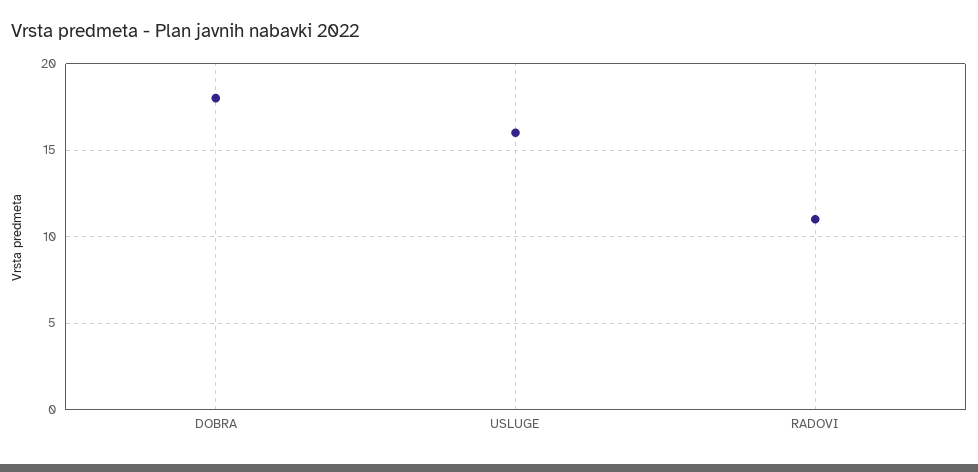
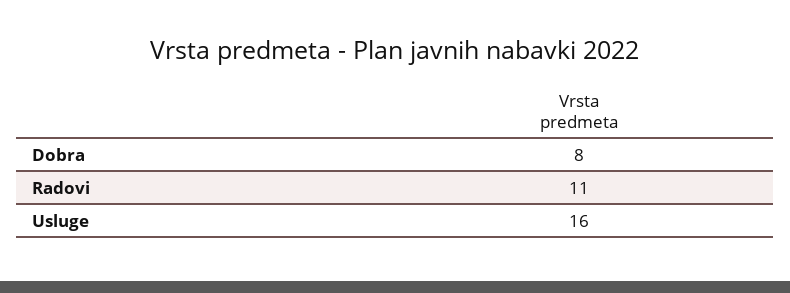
  {
-   "DOBRA": 18,
+   "DOBRA": 8,
    "USLUGE": 16,
    "RADOVI": 11
  }

